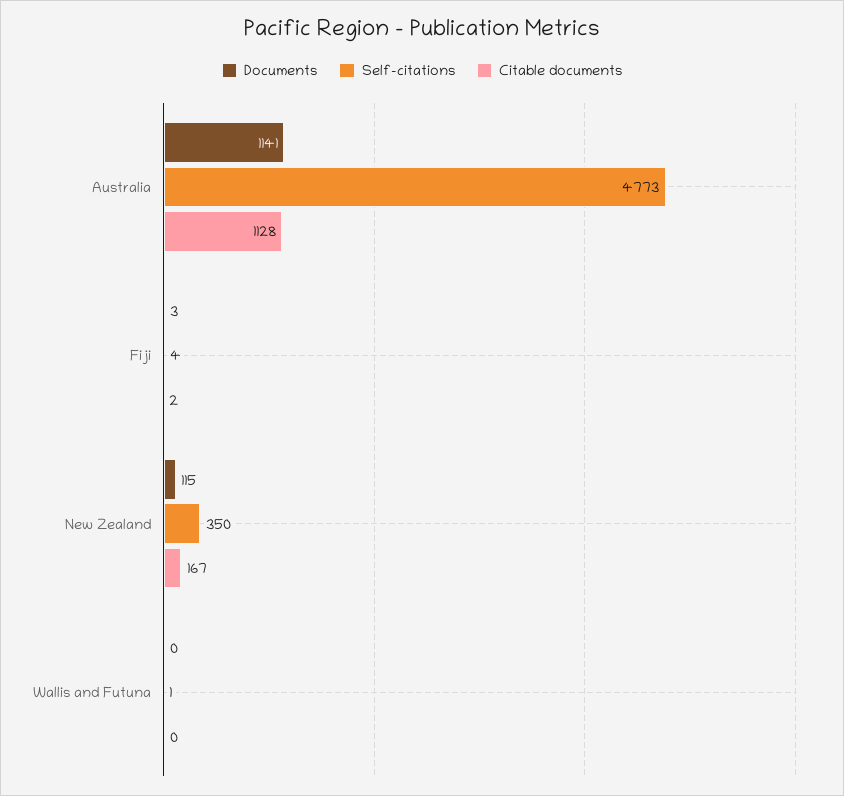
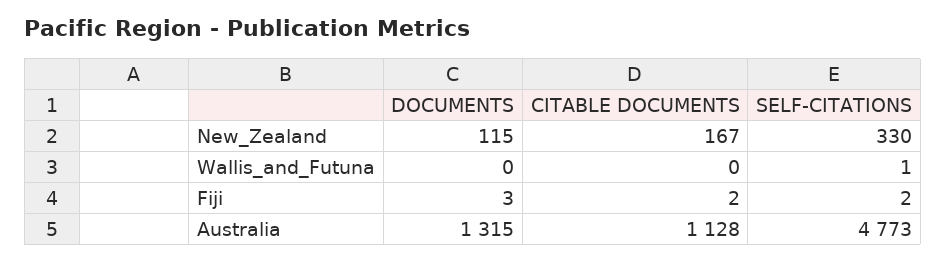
  {
    "Documents": {
-     "Australia": 1141,
+     "Australia": 1315,
      "Fiji": 3,
      "New Zealand": 115,
      "Wallis and Futuna": 0
    },
    "Self-citations": {
      "Australia": 4773,
-     "Fiji": 4,
+     "Fiji": 2,
-     "New Zealand": 350,
+     "New Zealand": 330,
      "Wallis and Futuna": 1
    },
    "Citable documents": {
      "Australia": 1128,
      "Fiji": 2,
      "New Zealand": 167,
      "Wallis and Futuna": 0
    }
  }

